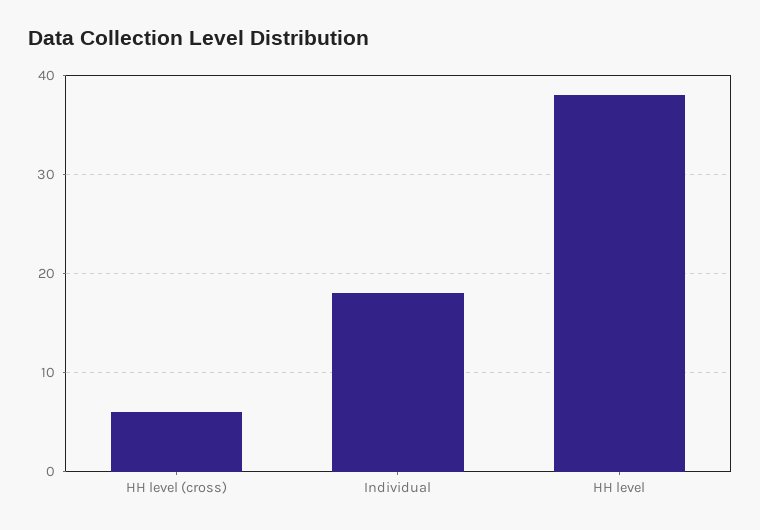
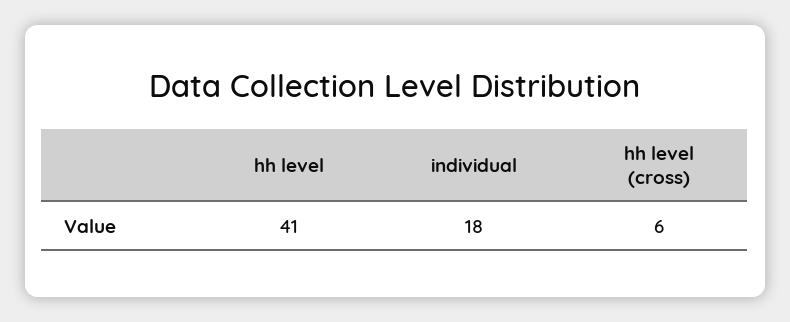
  {
    "HH level (cross)": 6,
    "Individual": 18,
-   "HH level": 38
+   "HH level": 41
  }

